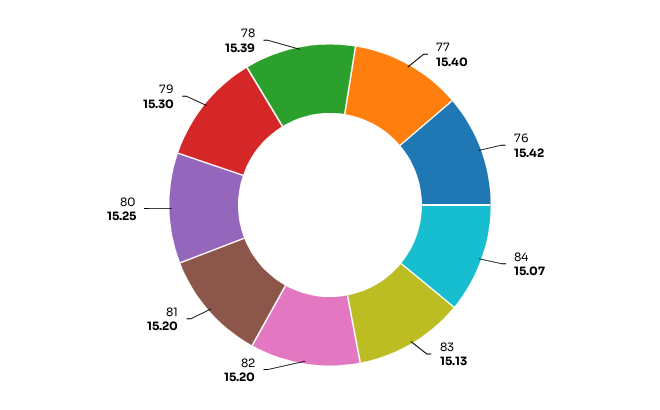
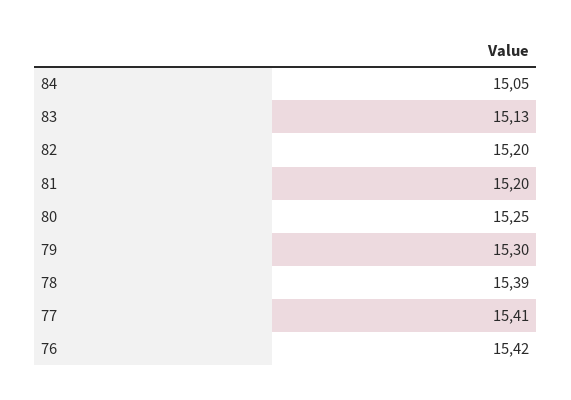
  {
-   "77": 15.4,
+   "77": 15.41,
    "76": 15.42,
-   "84": 15.07,
+   "84": 15.05,
    "83": 15.13,
    "82": 15.2,
    "81": 15.2,
    "80": 15.25,
    "79": 15.3,
    "78": 15.39
  }

